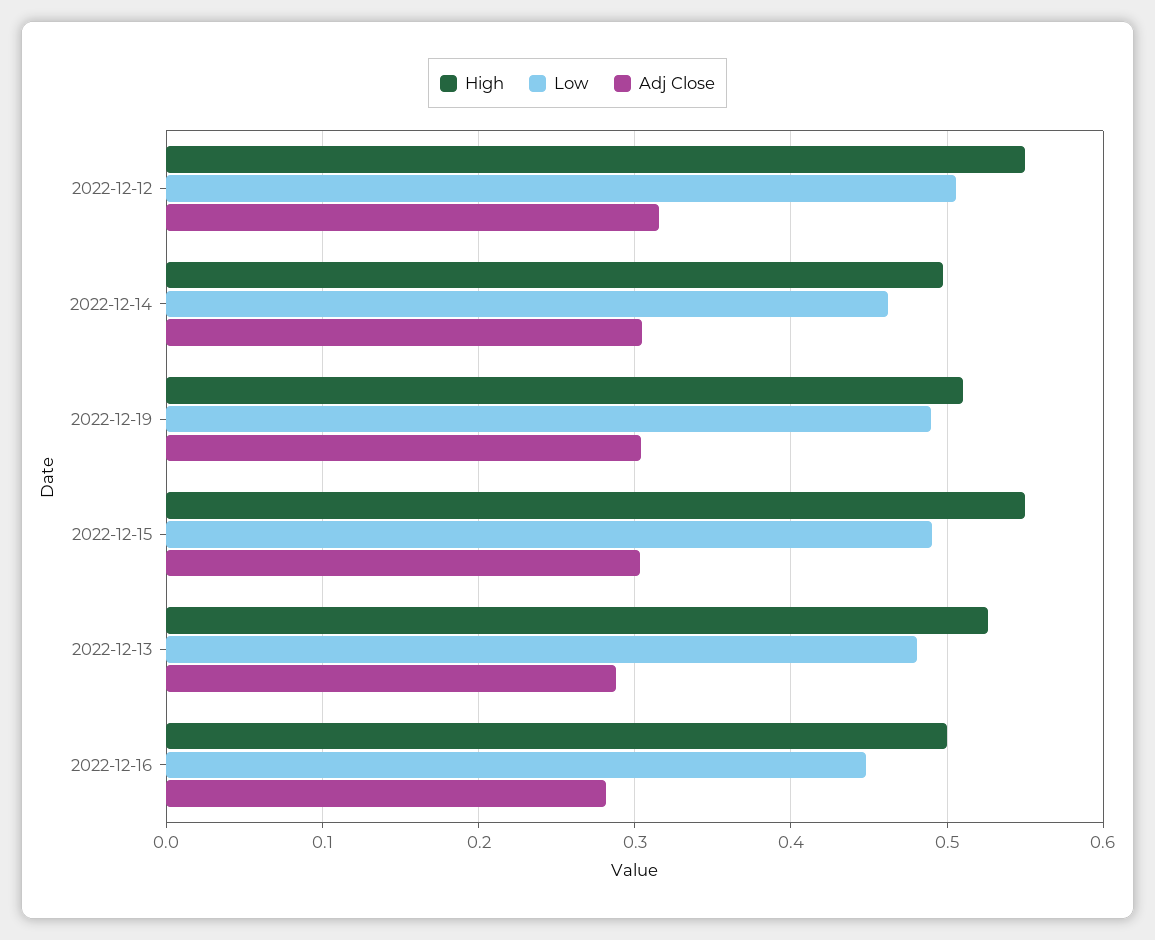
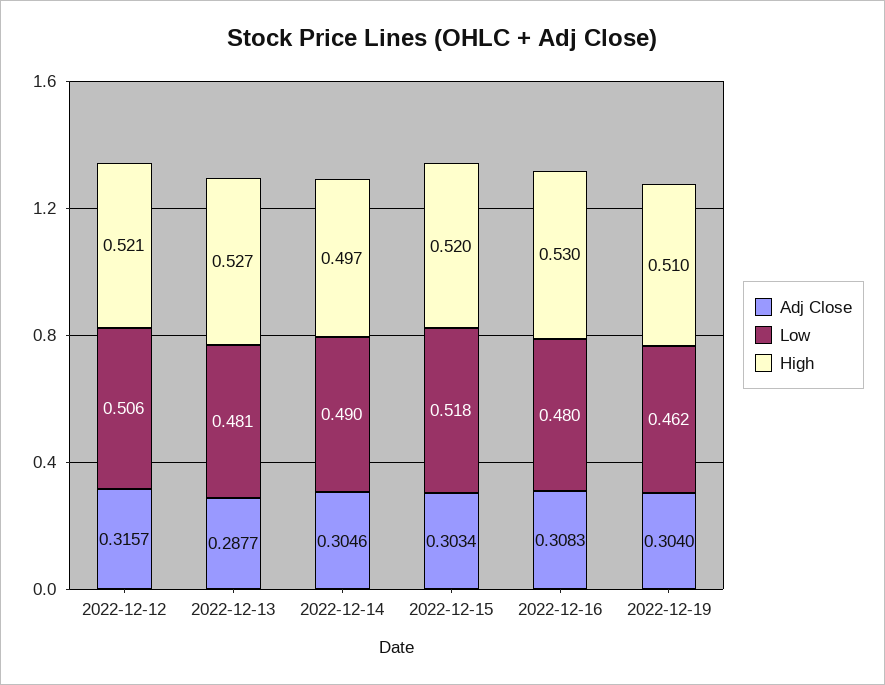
  {
    "High": {
-     "2022-12-12": 0.55,
+     "2022-12-12": 0.521,
      "2022-12-14": 0.497,
      "2022-12-19": 0.51,
-     "2022-12-15": 0.55,
+     "2022-12-15": 0.52,
      "2022-12-13": 0.527,
-     "2022-12-16": 0.5
+     "2022-12-16": 0.53
    },
    "Low": {
      "2022-12-12": 0.506,
-     "2022-12-14": 0.46,
+     "2022-12-14": 0.49,
-     "2022-12-19": 0.49,
+     "2022-12-19": 0.462,
-     "2022-12-15": 0.49,
+     "2022-12-15": 0.518,
      "2022-12-13": 0.481,
-     "2022-12-16": 0.45
+     "2022-12-16": 0.48
    },
    "Adj Close": {
      "2022-12-12": 0.3157,
      "2022-12-14": 0.3046,
      "2022-12-19": 0.304,
      "2022-12-15": 0.3034,
      "2022-12-13": 0.2877,
-     "2022-12-16": 0.28
+     "2022-12-16": 0.3083
    }
  }

